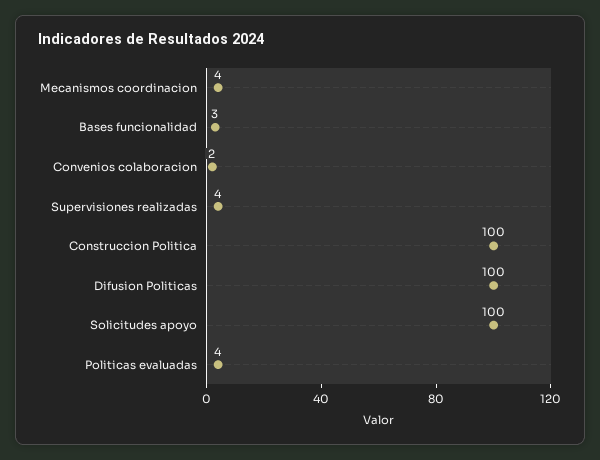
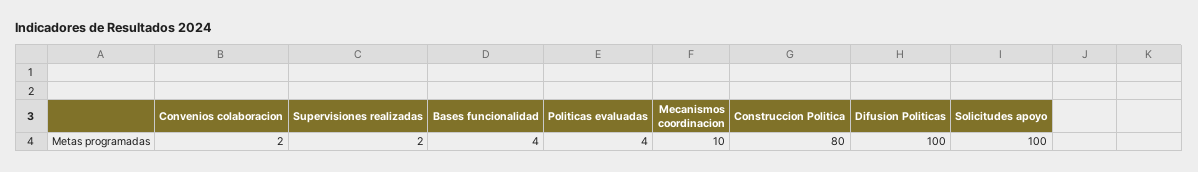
  {
-   "Mecanismos coordinacion": 4,
+   "Mecanismos coordinacion": 10,
-   "Bases funcionalidad": 3,
+   "Bases funcionalidad": 4,
    "Convenios colaboracion": 2,
-   "Supervisiones realizadas": 4,
+   "Supervisiones realizadas": 2,
-   "Construccion Politica": 100,
+   "Construccion Politica": 80,
    "Difusion Politicas": 100,
    "Solicitudes apoyo": 100,
    "Politicas evaluadas": 4
  }

